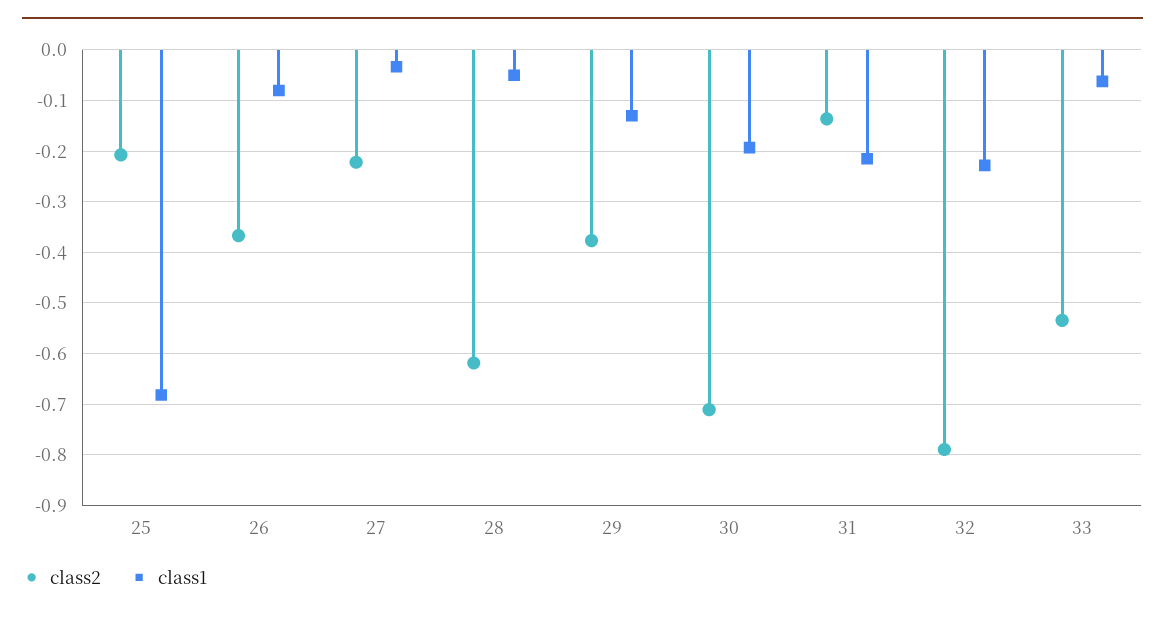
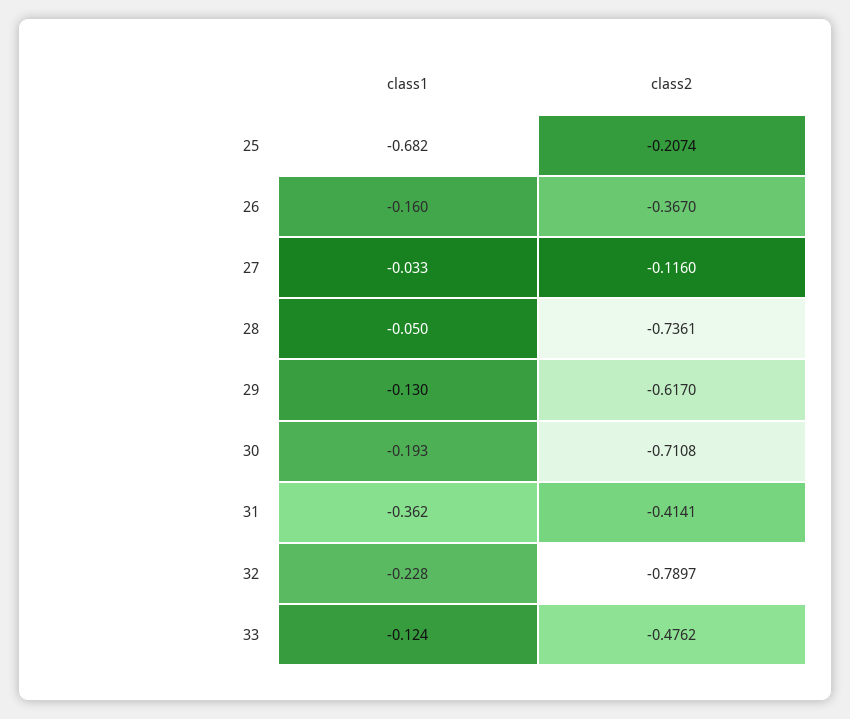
  {
    "class2": {
      "25": -0.2074,
      "26": -0.367,
-     "27": -0.22,
+     "27": -0.116,
-     "28": -0.62,
+     "28": -0.7361,
-     "29": -0.38,
+     "29": -0.617,
      "30": -0.7108,
-     "31": -0.14,
+     "31": -0.4141,
      "32": -0.7897,
-     "33": -0.54
+     "33": -0.4762
    },
    "class1": {
      "25": -0.682,
-     "26": -0.08,
+     "26": -0.16,
      "27": -0.033,
      "28": -0.05,
      "29": -0.13,
      "30": -0.193,
-     "31": -0.22,
+     "31": -0.362,
      "32": -0.228,
-     "33": -0.06
+     "33": -0.124
    }
  }

